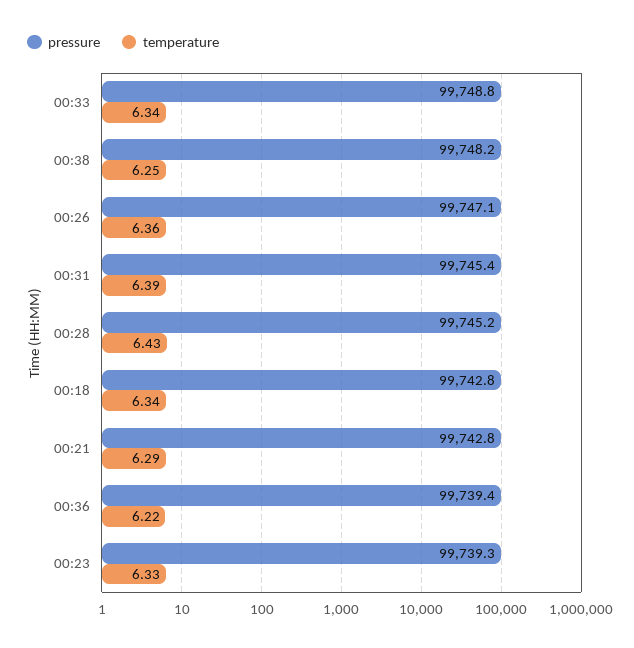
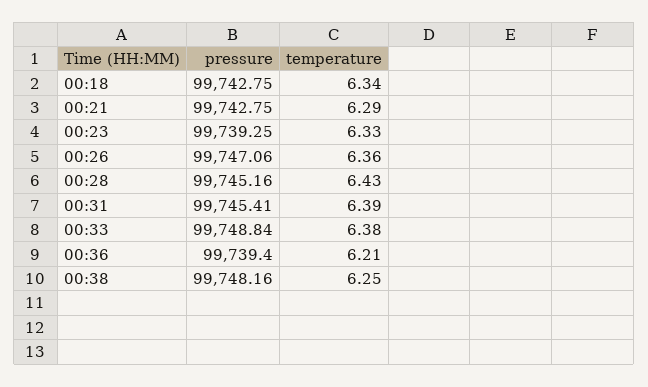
  {
    "pressure": {
      "00:33": 99748.84,
      "00:38": 99748.16,
      "00:26": 99747.06,
      "00:31": 99745.41,
      "00:28": 99745.16,
      "00:18": 99742.75,
      "00:21": 99742.75,
      "00:36": 99739.4,
      "00:23": 99739.25
    },
    "temperature": {
-     "00:33": 6.34,
+     "00:33": 6.38,
      "00:38": 6.25,
      "00:26": 6.36,
      "00:31": 6.39,
      "00:28": 6.43,
      "00:18": 6.34,
      "00:21": 6.29,
-     "00:36": 6.22,
+     "00:36": 6.21,
      "00:23": 6.33
    }
  }

